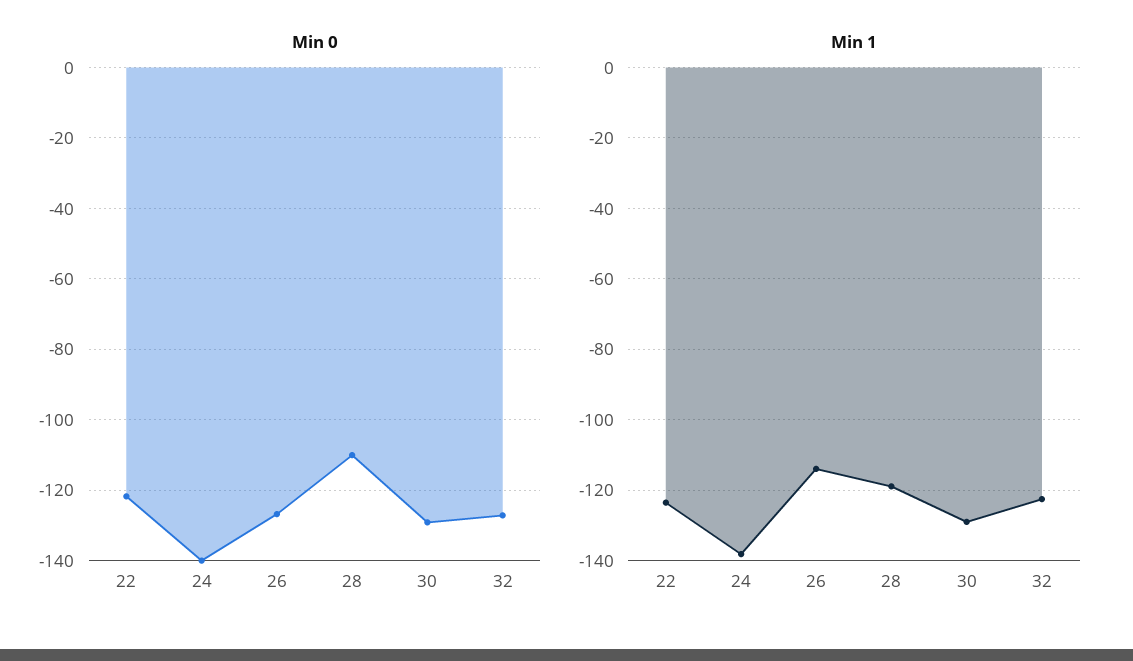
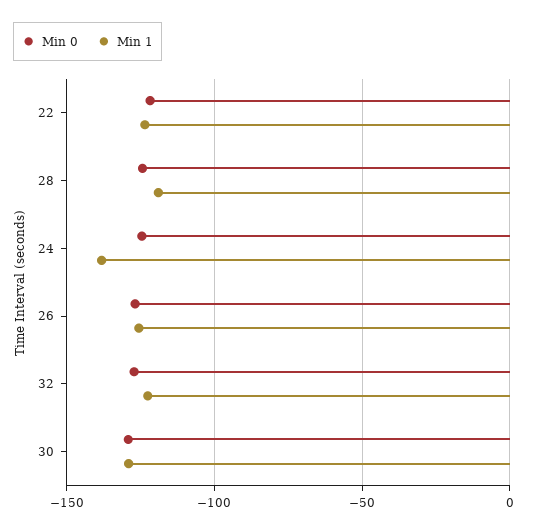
  {
    "Min 0": {
      "22": -122,
-     "24": -140,
+     "24": -125,
      "26": -126,
-     "28": -110,
+     "28": -125,
      "30": -130,
      "32": -128
    },
    "Min 1": {
      "22": -124,
      "24": -138,
-     "26": -114,
+     "26": -125,
      "28": -118,
      "30": -130,
      "32": -122
    }
  }

